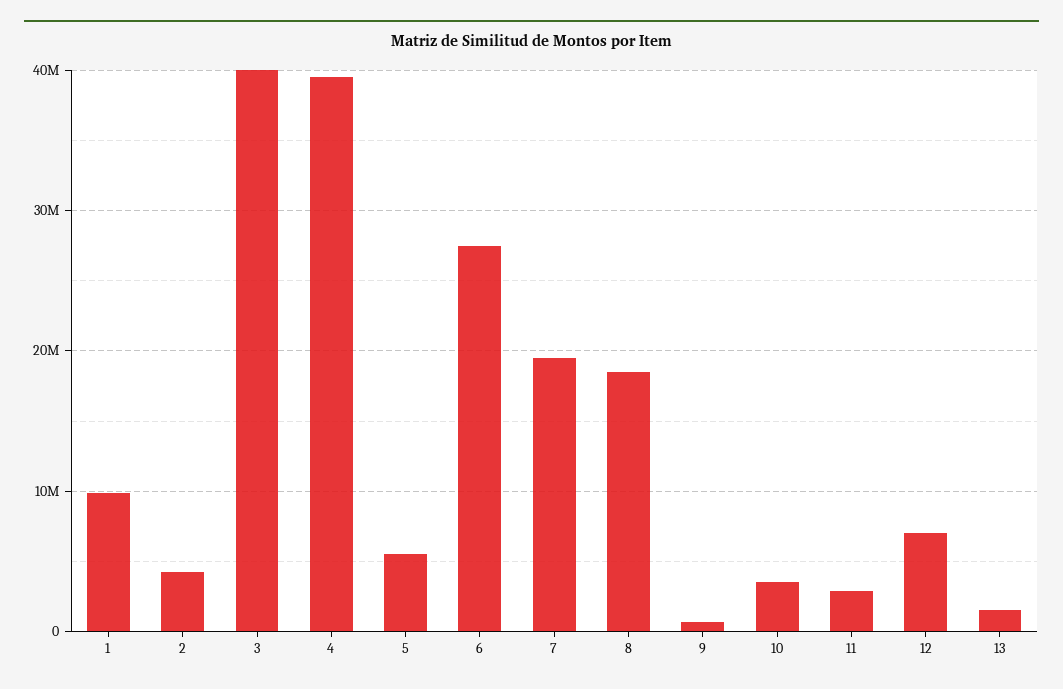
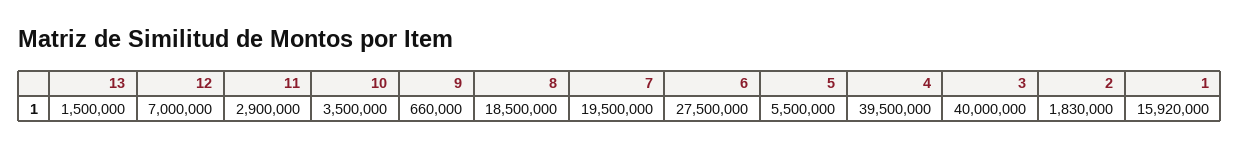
  {
-   "1": 10000000,
+   "1": 15920000,
-   "2": 4000000,
+   "2": 1830000,
    "3": 40000000,
    "4": 39500000,
    "5": 5500000,
    "6": 27500000,
    "7": 19500000,
    "8": 18500000,
    "9": 660000,
    "10": 3500000,
    "11": 2900000,
    "12": 7000000,
    "13": 1500000
  }

